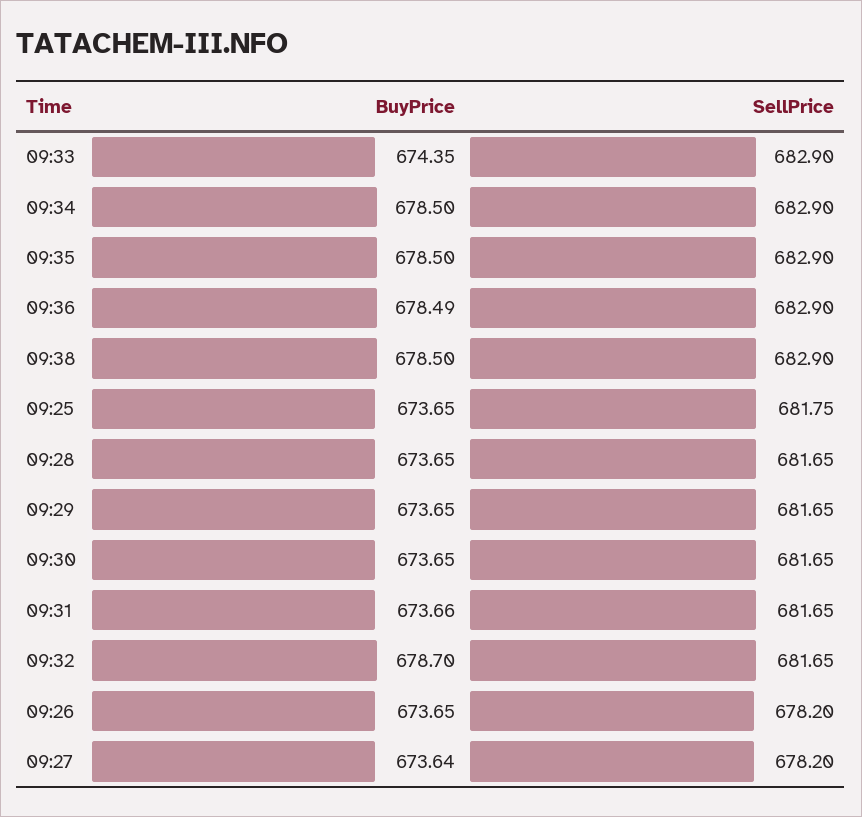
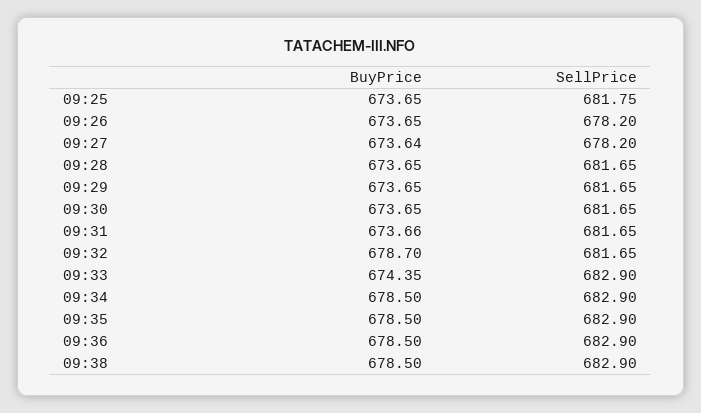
  {
    "BuyPrice": {
      "09:33": 674.35,
      "09:34": 678.5,
      "09:35": 678.5,
-     "09:36": 678.49,
+     "09:36": 678.5,
      "09:38": 678.5,
      "09:25": 673.65,
      "09:28": 673.65,
      "09:29": 673.65,
      "09:30": 673.65,
      "09:31": 673.66,
      "09:32": 678.7,
      "09:26": 673.65,
      "09:27": 673.64
    },
    "SellPrice": {
      "09:33": 682.9,
      "09:34": 682.9,
      "09:35": 682.9,
      "09:36": 682.9,
      "09:38": 682.9,
      "09:25": 681.75,
      "09:28": 681.65,
      "09:29": 681.65,
      "09:30": 681.65,
      "09:31": 681.65,
      "09:32": 681.65,
      "09:26": 678.2,
      "09:27": 678.2
    }
  }

